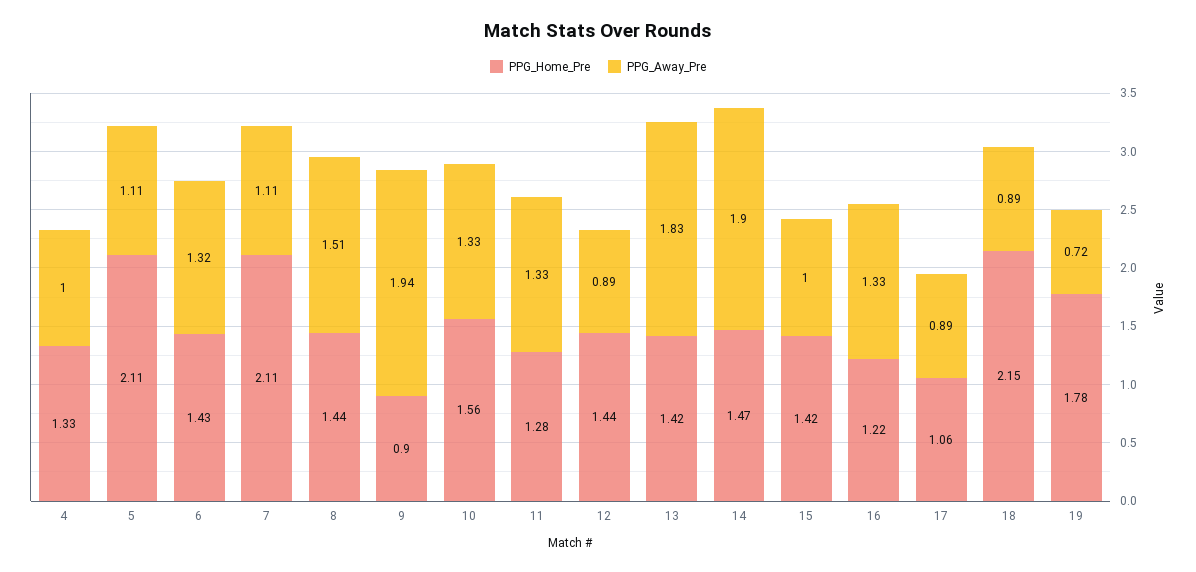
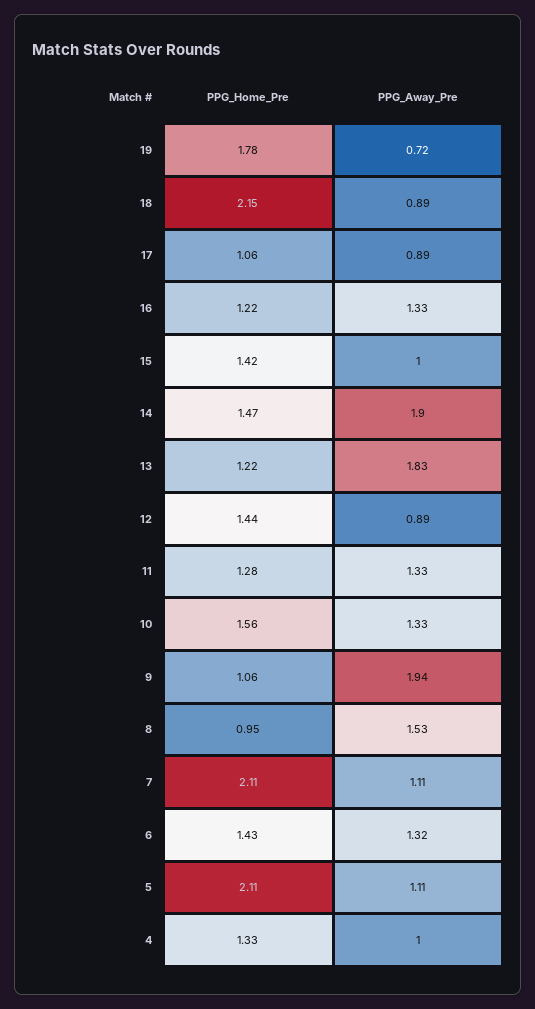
  {
    "PPG_Home_Pre": {
      "4": 1.33,
      "5": 2.11,
      "6": 1.43,
      "7": 2.11,
-     "8": 1.44,
+     "8": 0.95,
-     "9": 0.9,
+     "9": 1.06,
      "10": 1.56,
      "11": 1.28,
      "12": 1.44,
-     "13": 1.42,
+     "13": 1.22,
      "14": 1.47,
      "15": 1.42,
      "16": 1.22,
      "17": 1.06,
      "18": 2.15,
      "19": 1.78
    },
    "PPG_Away_Pre": {
      "4": 1,
      "5": 1.11,
      "6": 1.32,
      "7": 1.11,
-     "8": 1.51,
+     "8": 1.53,
      "9": 1.94,
      "10": 1.33,
      "11": 1.33,
      "12": 0.89,
      "13": 1.83,
      "14": 1.9,
      "15": 1,
      "16": 1.33,
      "17": 0.89,
      "18": 0.89,
      "19": 0.72
    }
  }

